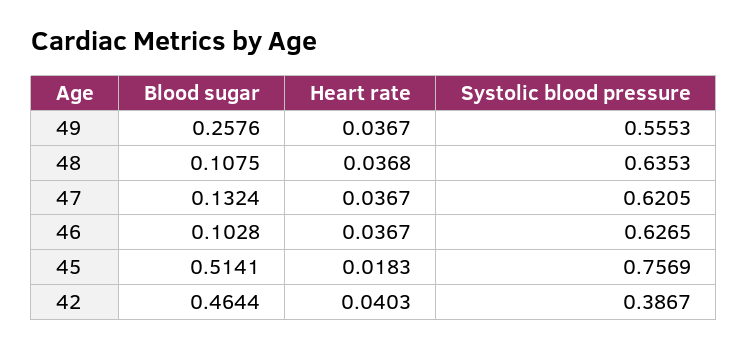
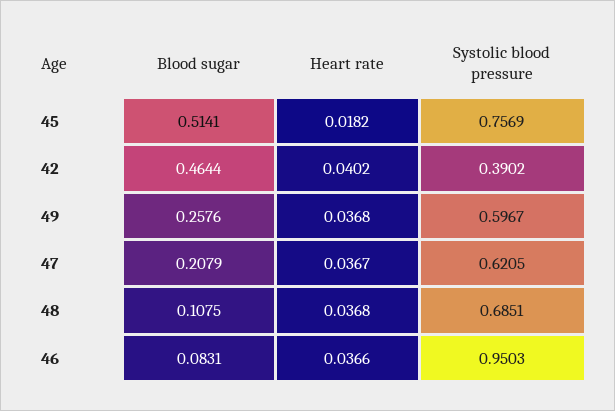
  {
    "Blood sugar": {
      "49": 0.2576,
      "48": 0.1075,
-     "47": 0.1324,
+     "47": 0.2079,
-     "46": 0.1028,
+     "46": 0.0831,
      "45": 0.5141,
      "42": 0.4644
    },
    "Heart rate": {
-     "49": 0.0367,
+     "49": 0.0368,
      "48": 0.0368,
      "47": 0.0367,
-     "46": 0.0367,
+     "46": 0.0366,
-     "45": 0.0183,
+     "45": 0.0182,
-     "42": 0.0403
+     "42": 0.0402
    },
    "Systolic blood pressure": {
-     "49": 0.5553,
+     "49": 0.5967,
-     "48": 0.6353,
+     "48": 0.6851,
      "47": 0.6205,
-     "46": 0.6265,
+     "46": 0.9503,
      "45": 0.7569,
-     "42": 0.3867
+     "42": 0.3902
    }
  }

